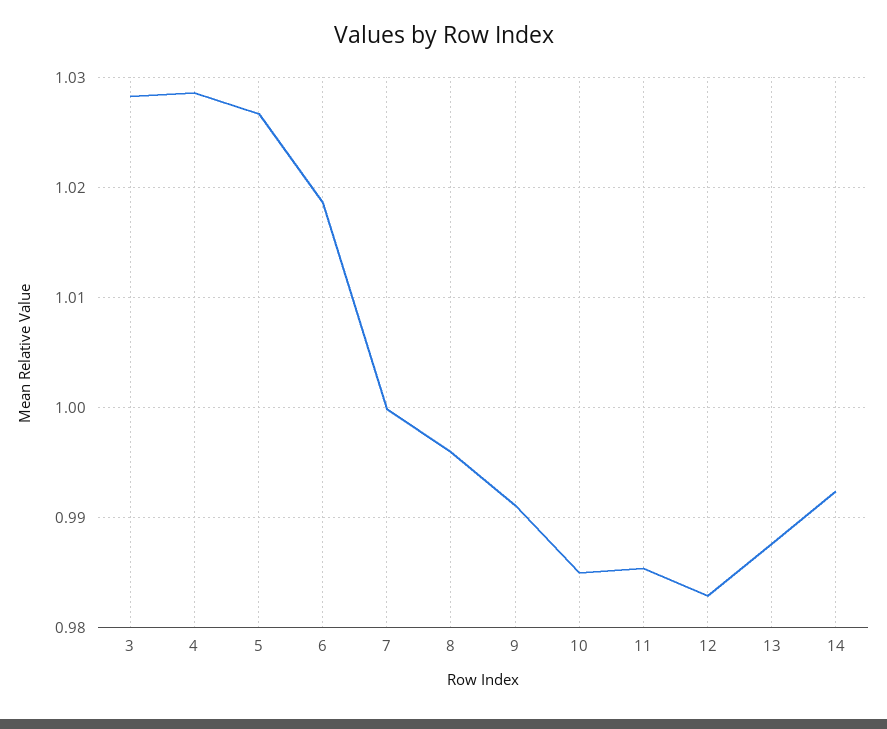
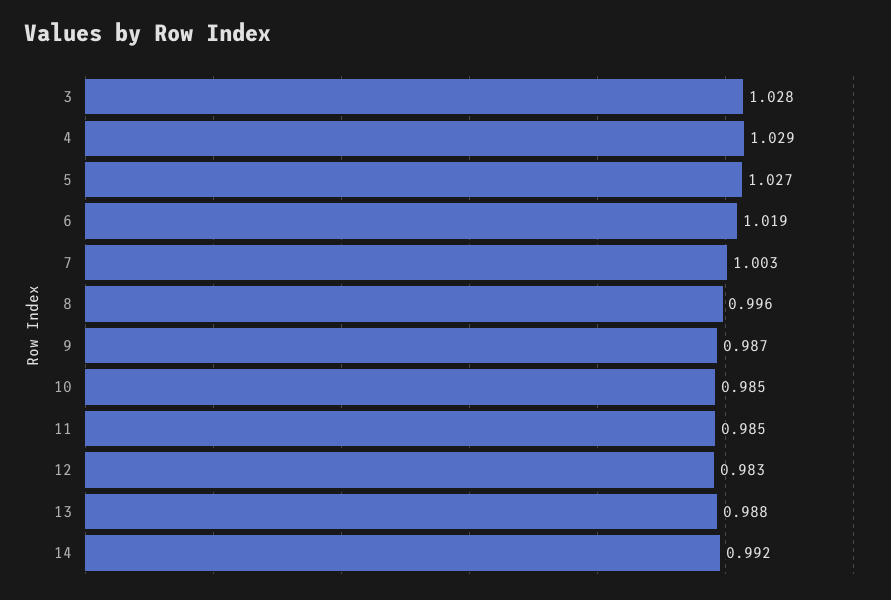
  {
    "3": 1.028,
    "4": 1.029,
    "5": 1.027,
    "6": 1.019,
-   "7": 1,
+   "7": 1.003,
    "8": 0.996,
-   "9": 0.991,
+   "9": 0.987,
    "10": 0.985,
    "11": 0.985,
    "12": 0.983,
    "13": 0.988,
    "14": 0.992
  }

